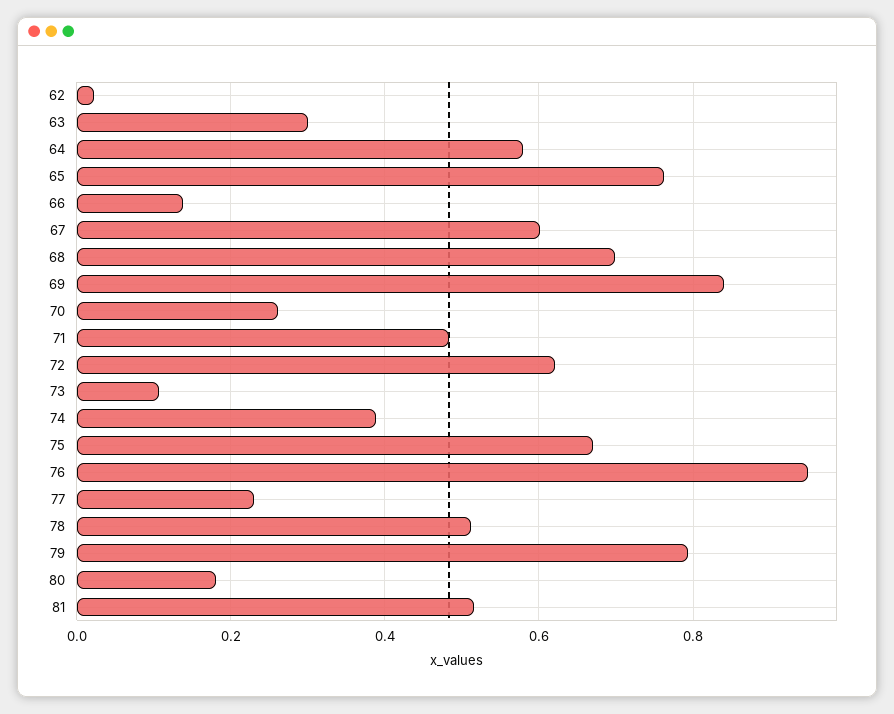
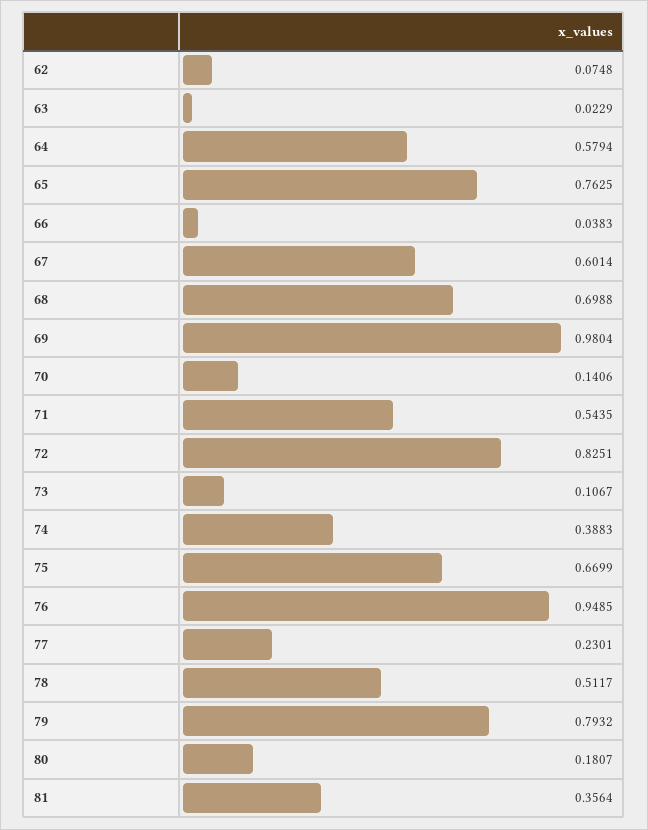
  {
-   "62": 0.02,
+   "62": 0.0748,
-   "63": 0.3,
+   "63": 0.0229,
    "64": 0.5794,
    "65": 0.7625,
-   "66": 0.14,
+   "66": 0.0383,
    "67": 0.6014,
    "68": 0.6988,
-   "69": 0.84,
+   "69": 0.9804,
-   "70": 0.26,
+   "70": 0.1406,
-   "71": 0.48,
+   "71": 0.5435,
-   "72": 0.62,
+   "72": 0.8251,
    "73": 0.1067,
    "74": 0.3883,
    "75": 0.6699,
    "76": 0.9485,
    "77": 0.2301,
    "78": 0.5117,
    "79": 0.7932,
    "80": 0.1807,
-   "81": 0.52
+   "81": 0.3564
  }

